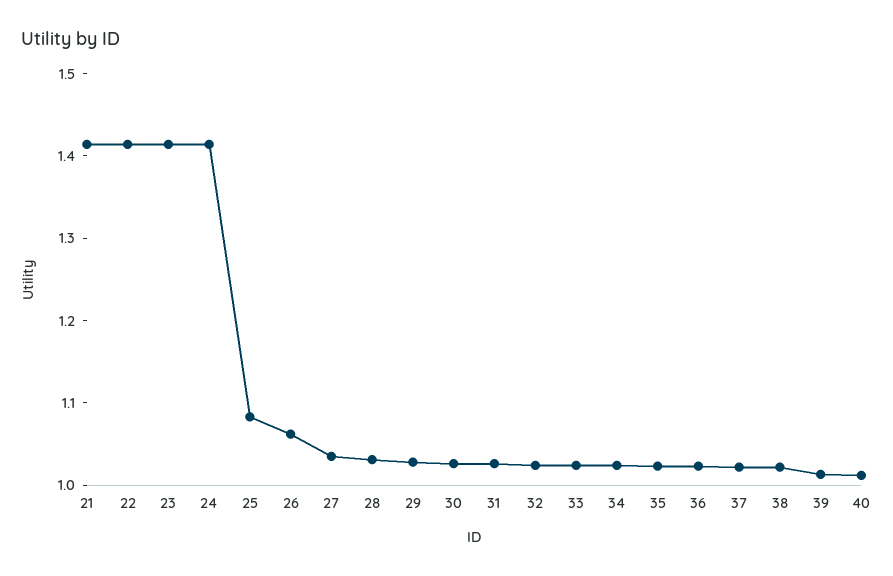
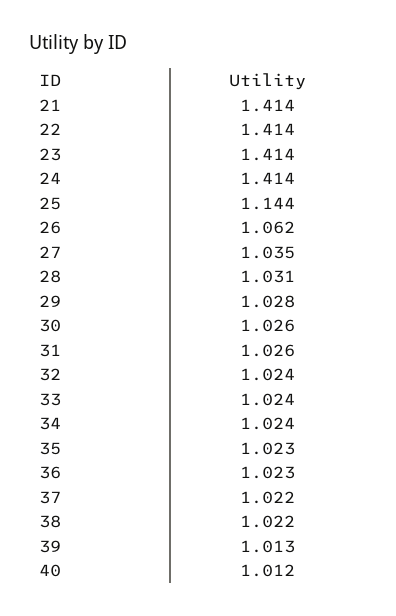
  {
    "21": 1.414,
    "22": 1.414,
    "23": 1.414,
    "24": 1.414,
-   "25": 1.08,
+   "25": 1.144,
    "26": 1.062,
    "27": 1.035,
    "28": 1.031,
    "29": 1.028,
    "30": 1.026,
    "31": 1.026,
    "32": 1.024,
    "33": 1.024,
    "34": 1.024,
    "35": 1.023,
    "36": 1.023,
    "37": 1.022,
    "38": 1.022,
    "39": 1.013,
    "40": 1.012
  }

